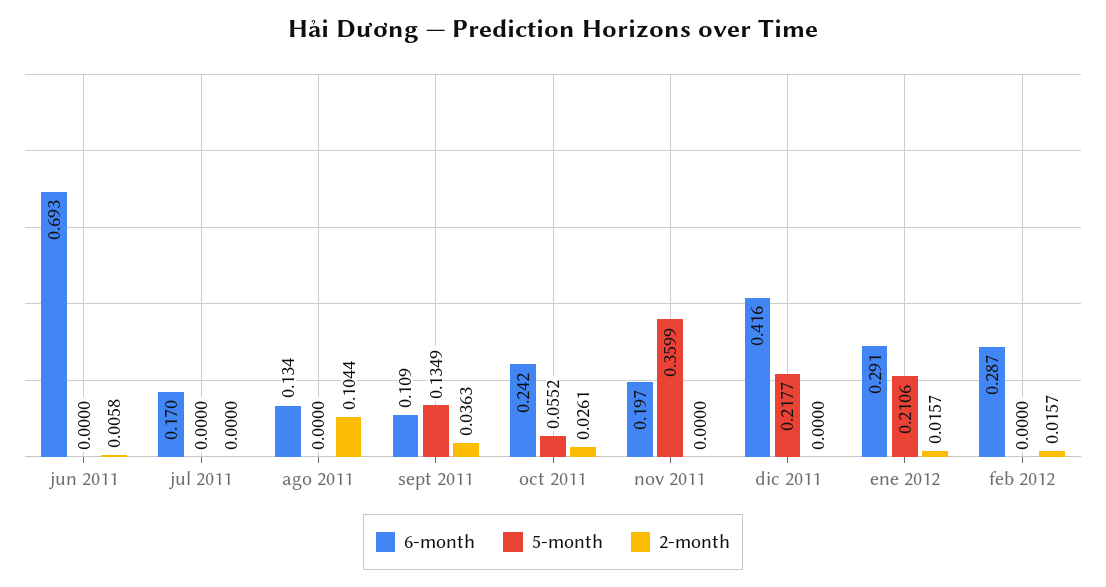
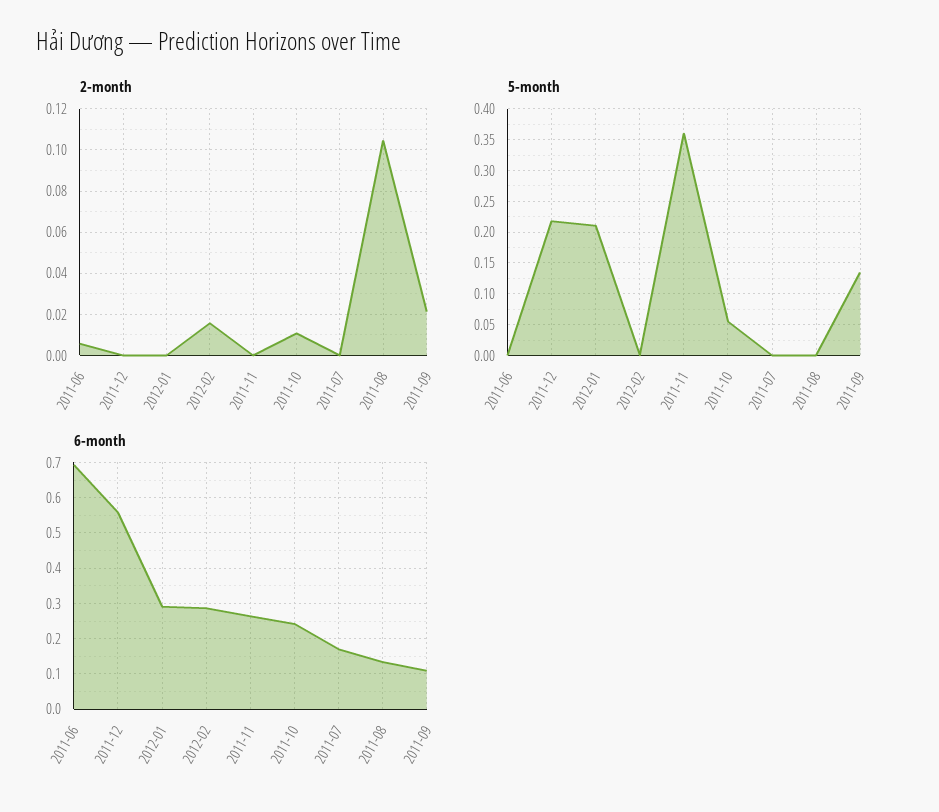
  {
    "6-month": {
      "jun 2011": 0.693,
      "jul 2011": 0.17,
      "ago 2011": 0.134,
      "sept 2011": 0.109,
      "oct 2011": 0.242,
-     "nov 2011": 0.197,
+     "nov 2011": 0.26,
-     "dic 2011": 0.416,
+     "dic 2011": 0.56,
      "ene 2012": 0.291,
      "feb 2012": 0.287
    },
    "5-month": {
      "jun 2011": 0,
      "jul 2011": 0,
      "ago 2011": 0,
      "sept 2011": 0.1349,
      "oct 2011": 0.0552,
      "nov 2011": 0.3599,
      "dic 2011": 0.2177,
      "ene 2012": 0.2106,
      "feb 2012": 0
    },
    "2-month": {
      "jun 2011": 0.0058,
      "jul 2011": 0,
      "ago 2011": 0.1044,
-     "sept 2011": 0.0363,
+     "sept 2011": 0.02,
-     "oct 2011": 0.0261,
+     "oct 2011": 0.01,
      "nov 2011": 0,
      "dic 2011": 0,
-     "ene 2012": 0.0157,
+     "ene 2012": 0,
      "feb 2012": 0.0157
    }
  }

